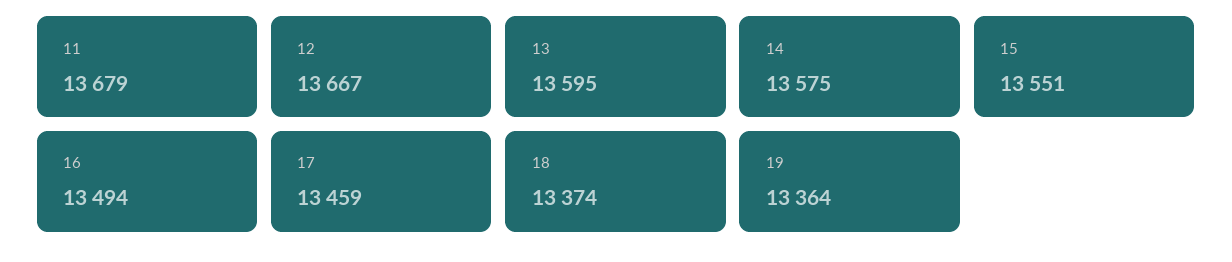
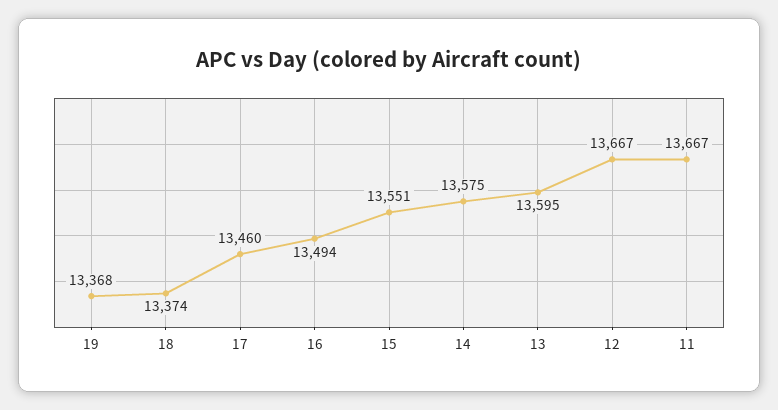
  {
-   "11": 13679,
+   "11": 13667,
    "12": 13667,
    "13": 13595,
    "14": 13575,
    "15": 13551,
    "16": 13494,
-   "17": 13459,
+   "17": 13460,
    "18": 13374,
-   "19": 13364
+   "19": 13368
  }

